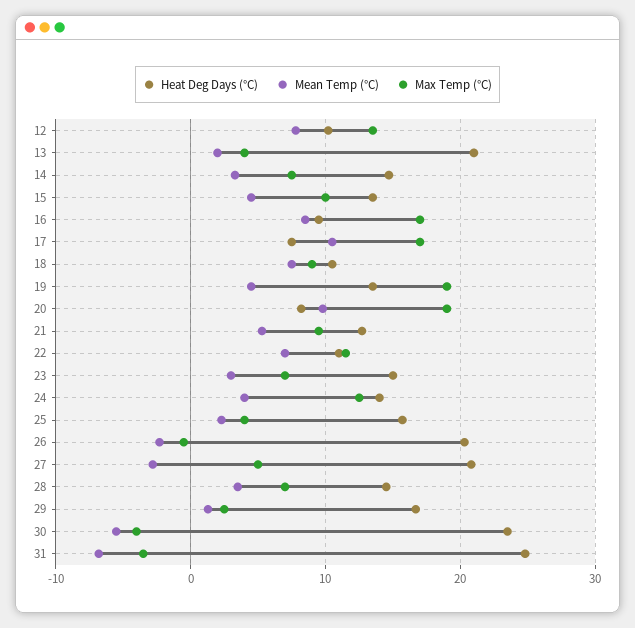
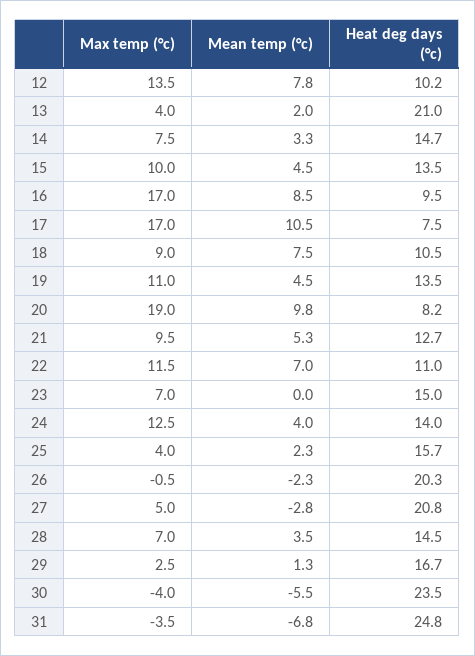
  {
    "Heat Deg Days (°C)": {
      "12": 10.2,
      "13": 21,
      "14": 14.7,
      "15": 13.5,
      "16": 9.5,
      "17": 7.5,
      "18": 10.5,
      "19": 13.5,
      "20": 8.2,
      "21": 12.7,
      "22": 11,
      "23": 15,
      "24": 14,
      "25": 15.7,
      "26": 20.3,
      "27": 20.8,
      "28": 14.5,
      "29": 16.7,
      "30": 23.5,
      "31": 24.8
    },
    "Mean Temp (°C)": {
      "12": 7.8,
      "13": 2,
      "14": 3.3,
      "15": 4.5,
      "16": 8.5,
      "17": 10.5,
      "18": 7.5,
      "19": 4.5,
      "20": 9.8,
      "21": 5.3,
      "22": 7,
-     "23": 3,
+     "23": 0,
      "24": 4,
      "25": 2.3,
      "26": -2.3,
      "27": -2.8,
      "28": 3.5,
      "29": 1.3,
      "30": -5.5,
      "31": -6.8
    },
    "Max Temp (°C)": {
      "12": 13.5,
      "13": 4,
      "14": 7.5,
      "15": 10,
      "16": 17,
      "17": 17,
      "18": 9,
-     "19": 19,
+     "19": 11,
      "20": 19,
      "21": 9.5,
      "22": 11.5,
      "23": 7,
      "24": 12.5,
      "25": 4,
      "26": -0.5,
      "27": 5,
      "28": 7,
      "29": 2.5,
      "30": -4,
      "31": -3.5
    }
  }

